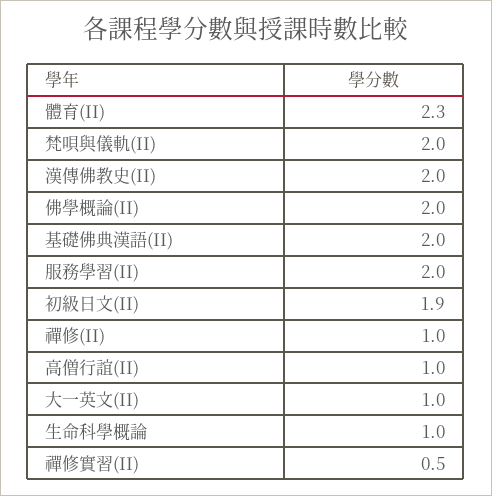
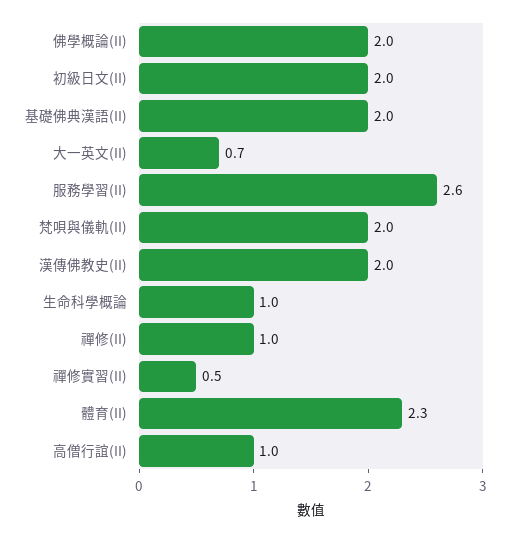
  {
    "體育(II)": 2.3,
    "梵唄與儀軌(II)": 2,
    "漢傳佛教史(II)": 2,
    "佛學概論(II)": 2,
    "基礎佛典漢語(II)": 2,
-   "服務學習(II)": 2,
+   "服務學習(II)": 2.6,
-   "初級日文(II)": 1.9,
+   "初級日文(II)": 2,
    "禪修(II)": 1,
    "高僧行誼(II)": 1,
-   "大一英文(II)": 1,
+   "大一英文(II)": 0.7,
    "生命科學概論": 1,
    "禪修實習(II)": 0.5
  }

